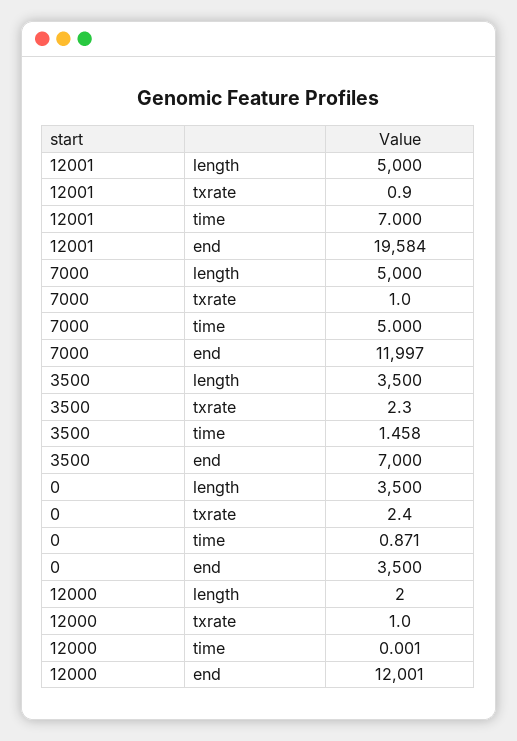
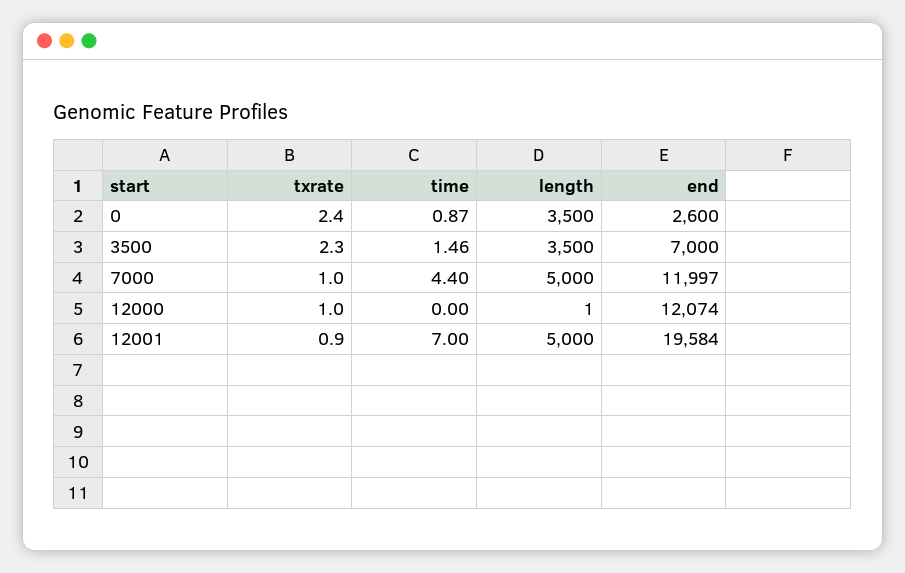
  {
    "12001": {
      "length": 5000,
      "txrate": 0.9,
      "time": 7,
      "end": 19584
    },
    "7000": {
      "length": 5000,
      "txrate": 1,
-     "time": 5,
+     "time": 4.4,
      "end": 11997
    },
    "3500": {
      "length": 3500,
      "txrate": 2.3,
      "time": 1.458,
      "end": 7000
    },
    "0": {
      "length": 3500,
      "txrate": 2.4,
      "time": 0.871,
-     "end": 3500
+     "end": 2600
    },
    "12000": {
-     "length": 2,
+     "length": 1,
      "txrate": 1,
      "time": 0.001,
-     "end": 12001
+     "end": 12074
    }
  }

